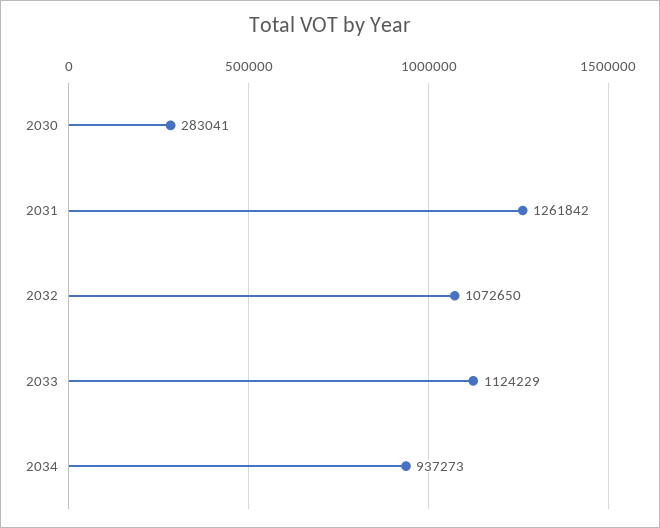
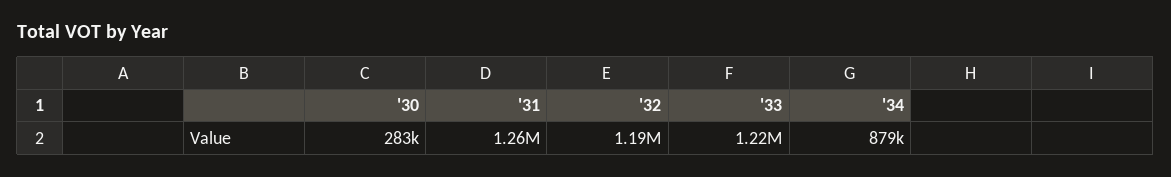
  {
    "2030": 283041,
    "2031": 1261842,
-   "2032": 1072650,
+   "2032": 1190000,
-   "2033": 1124229,
+   "2033": 1220000,
-   "2034": 937273
+   "2034": 879000
  }

